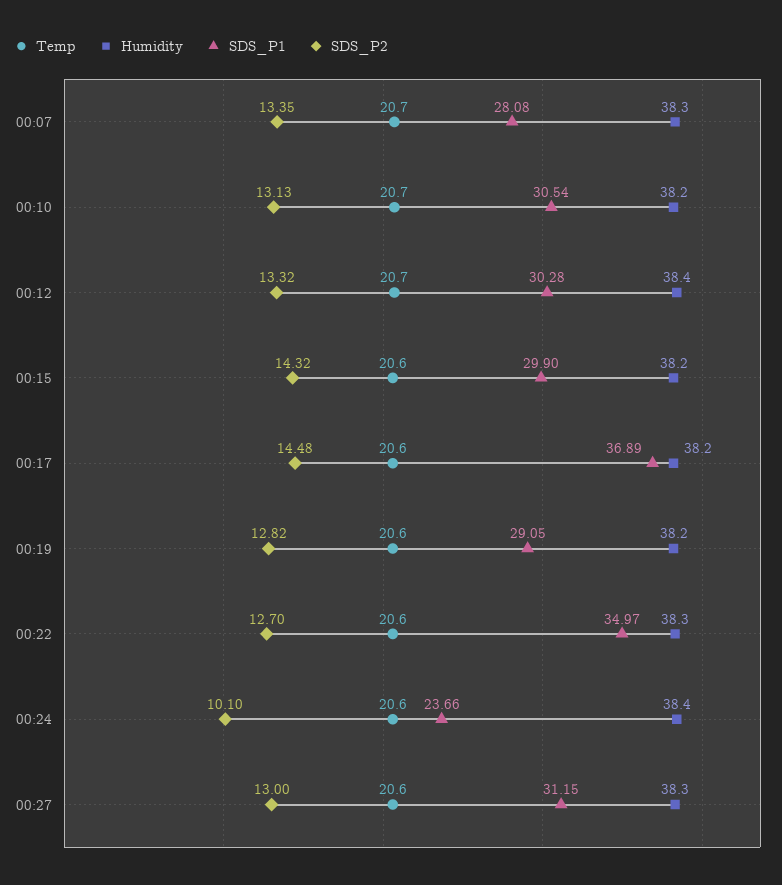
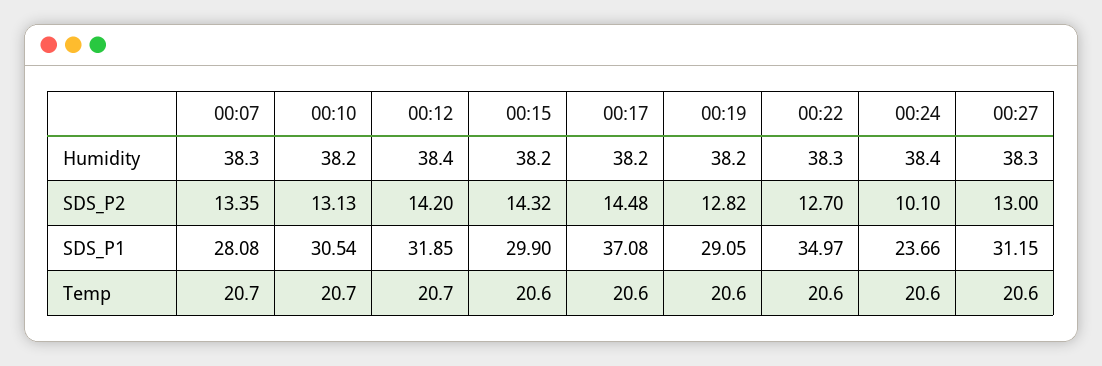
  {
    "Temp": {
      "00:07": 20.7,
      "00:10": 20.7,
      "00:12": 20.7,
      "00:15": 20.6,
      "00:17": 20.6,
      "00:19": 20.6,
      "00:22": 20.6,
      "00:24": 20.6,
      "00:27": 20.6
    },
    "Humidity": {
      "00:07": 38.3,
      "00:10": 38.2,
      "00:12": 38.4,
      "00:15": 38.2,
      "00:17": 38.2,
      "00:19": 38.2,
      "00:22": 38.3,
      "00:24": 38.4,
      "00:27": 38.3
    },
    "SDS_P1": {
      "00:07": 28.08,
      "00:10": 30.54,
-     "00:12": 30.28,
+     "00:12": 31.85,
      "00:15": 29.9,
-     "00:17": 36.89,
+     "00:17": 37.08,
      "00:19": 29.05,
      "00:22": 34.97,
      "00:24": 23.66,
      "00:27": 31.15
    },
    "SDS_P2": {
      "00:07": 13.35,
      "00:10": 13.13,
-     "00:12": 13.32,
+     "00:12": 14.2,
      "00:15": 14.32,
      "00:17": 14.48,
      "00:19": 12.82,
      "00:22": 12.7,
      "00:24": 10.1,
      "00:27": 13
    }
  }

